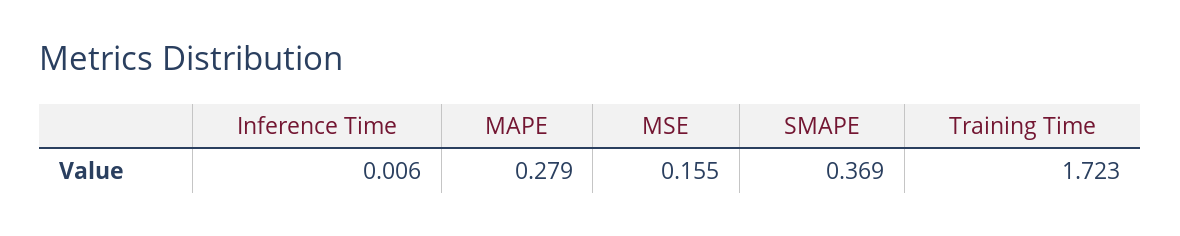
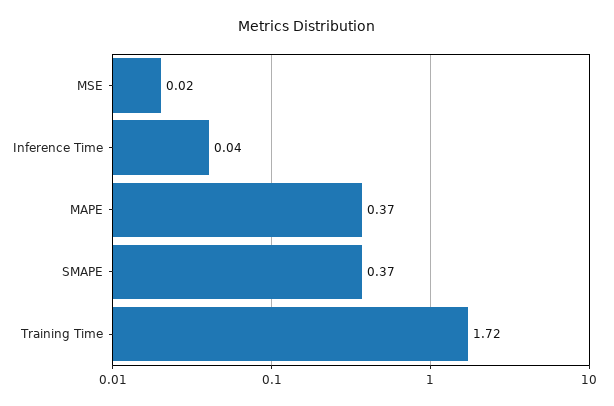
  {
-   "Inference Time": 0.006,
+   "Inference Time": 0.04,
-   "MAPE": 0.279,
+   "MAPE": 0.37,
-   "MSE": 0.155,
+   "MSE": 0.02,
    "SMAPE": 0.369,
    "Training Time": 1.723
  }

